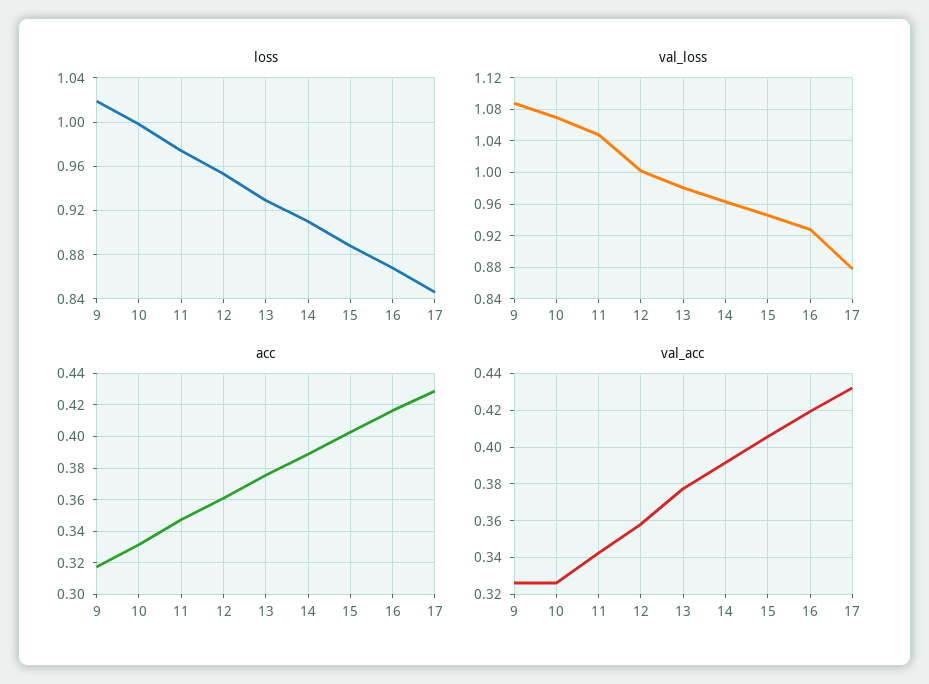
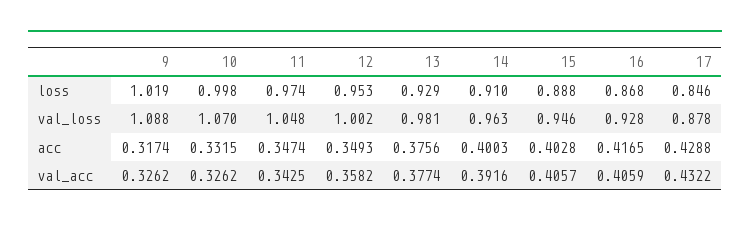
  {
    "loss": {
      "9": 1.019,
      "10": 0.998,
      "11": 0.974,
      "12": 0.953,
      "13": 0.929,
      "14": 0.91,
      "15": 0.888,
      "16": 0.868,
      "17": 0.846
    },
    "val_loss": {
      "9": 1.088,
      "10": 1.07,
      "11": 1.048,
      "12": 1.002,
      "13": 0.981,
      "14": 0.963,
      "15": 0.946,
      "16": 0.928,
      "17": 0.878
    },
    "acc": {
      "9": 0.3174,
      "10": 0.3315,
      "11": 0.3474,
-     "12": 0.36,
+     "12": 0.3493,
      "13": 0.3756,
-     "14": 0.39,
+     "14": 0.4003,
      "15": 0.4028,
      "16": 0.4165,
      "17": 0.4288
    },
    "val_acc": {
      "9": 0.3262,
      "10": 0.3262,
      "11": 0.3425,
      "12": 0.3582,
      "13": 0.3774,
      "14": 0.3916,
      "15": 0.4057,
-     "16": 0.42,
+     "16": 0.4059,
      "17": 0.4322
    }
  }

